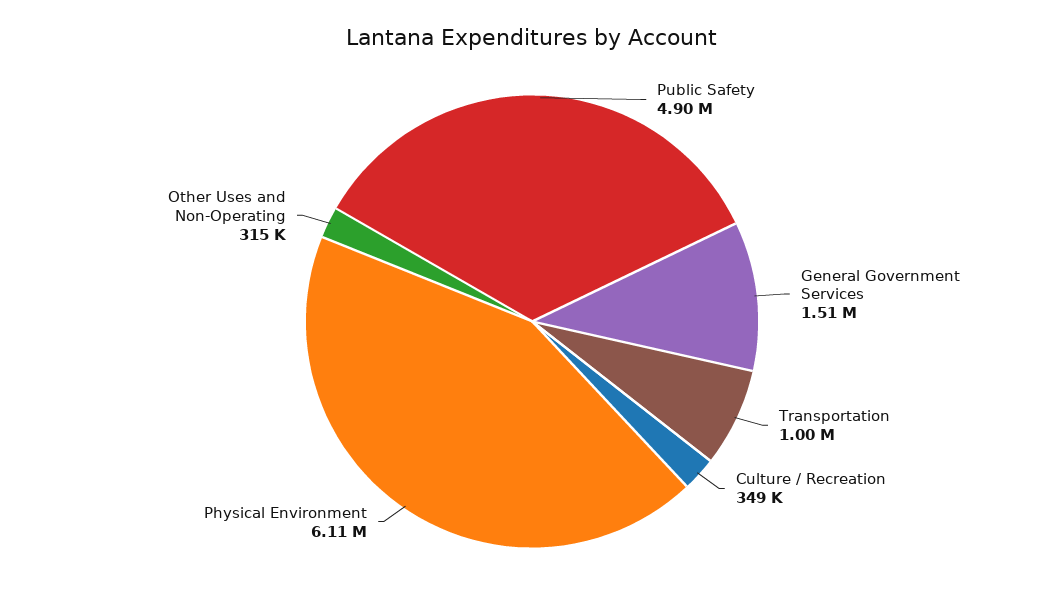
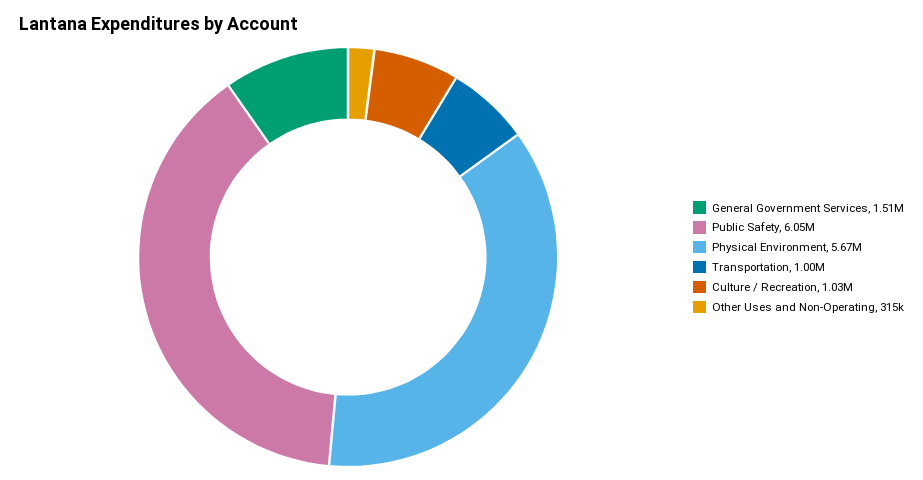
  {
-   "Public Safety": 4900000,
+   "Public Safety": 6050000,
    "General Government Services": 1510000,
    "Transportation": 1000000,
-   "Culture / Recreation": 349000,
+   "Culture / Recreation": 1030000,
-   "Physical Environment": 6110000,
+   "Physical Environment": 5670000,
    "Other Uses and Non-Operating": 315000
  }

